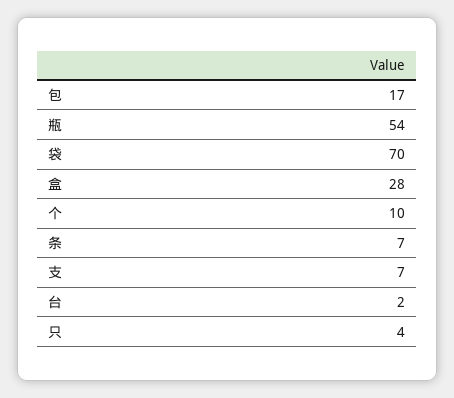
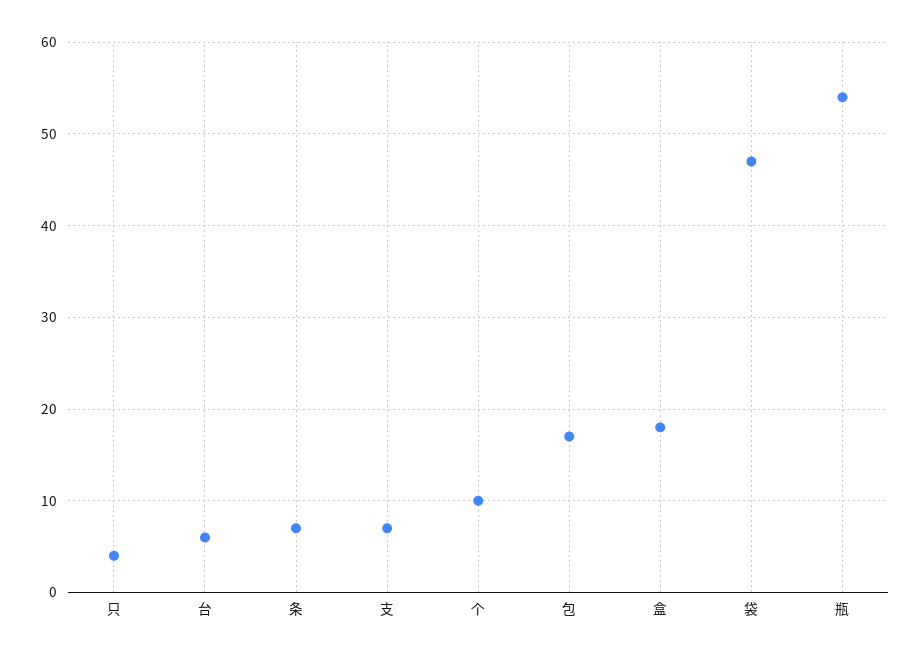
  {
    "包": 17,
    "瓶": 54,
-   "袋": 70,
+   "袋": 47,
-   "盒": 28,
+   "盒": 18,
    "个": 10,
    "条": 7,
    "支": 7,
-   "台": 2,
+   "台": 6,
    "只": 4
  }

